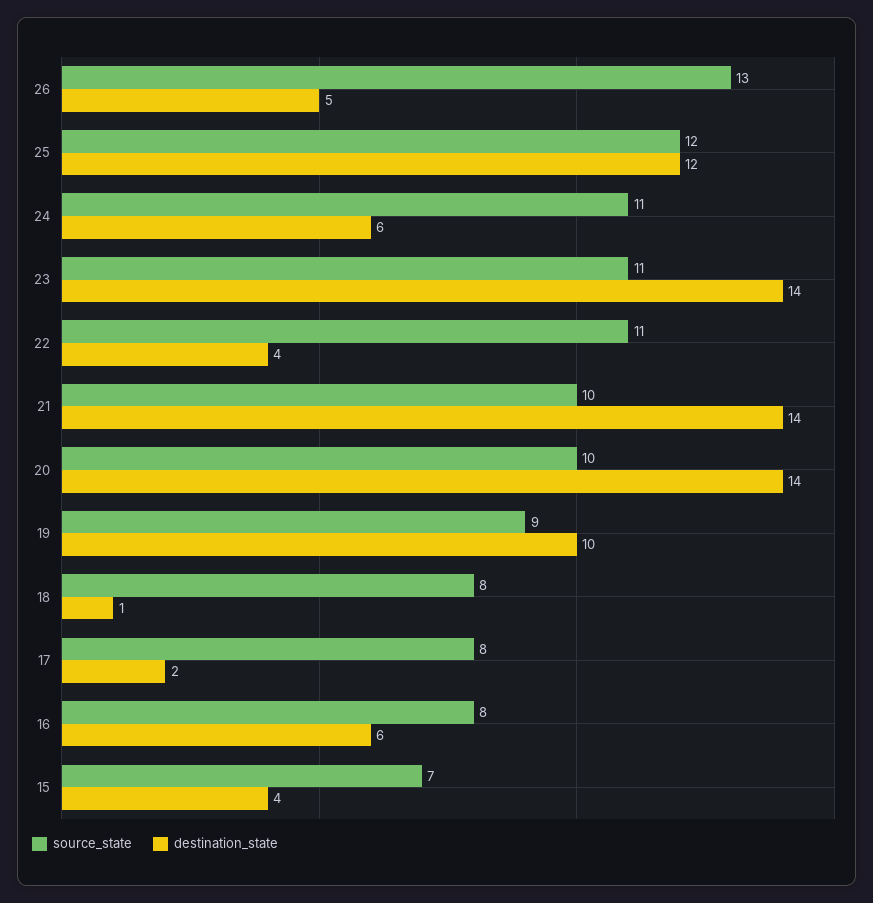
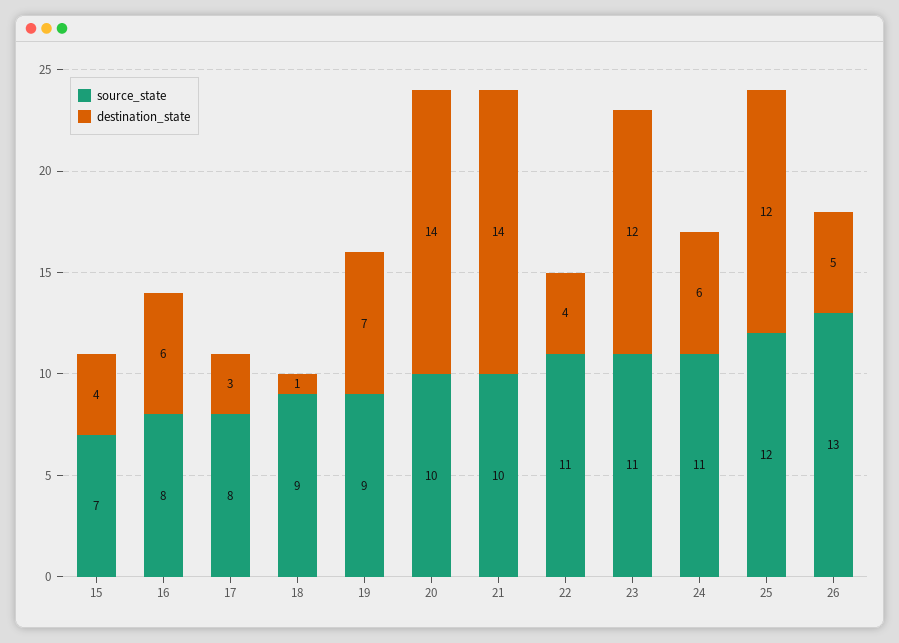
  {
    "source_state": {
      "26": 13,
      "25": 12,
      "24": 11,
      "23": 11,
      "22": 11,
      "21": 10,
      "20": 10,
      "19": 9,
-     "18": 8,
+     "18": 9,
      "17": 8,
      "16": 8,
      "15": 7
    },
    "destination_state": {
      "26": 5,
      "25": 12,
      "24": 6,
-     "23": 14,
+     "23": 12,
      "22": 4,
      "21": 14,
      "20": 14,
-     "19": 10,
+     "19": 7,
      "18": 1,
-     "17": 2,
+     "17": 3,
      "16": 6,
      "15": 4
    }
  }

